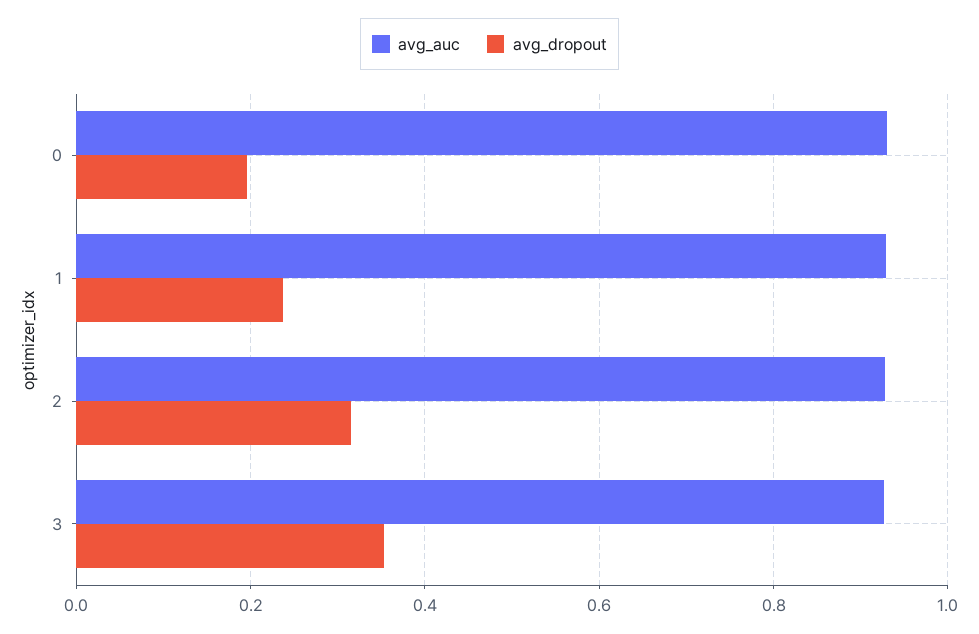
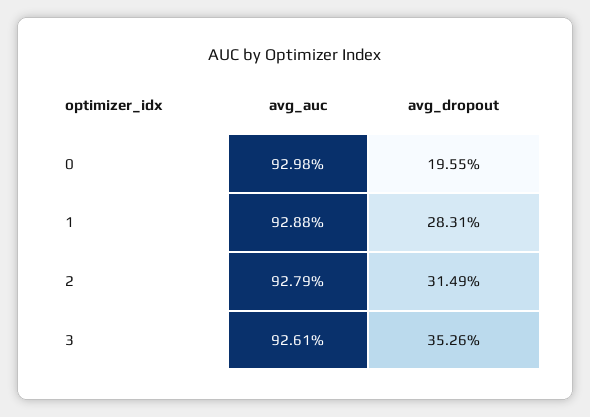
  {
    "avg_auc": {
      "0": 0.9298,
      "1": 0.9288,
      "2": 0.9279,
      "3": 0.9261
    },
    "avg_dropout": {
      "0": 0.1955,
-     "1": 0.24,
+     "1": 0.2831,
      "2": 0.3149,
      "3": 0.3526
    }
  }

